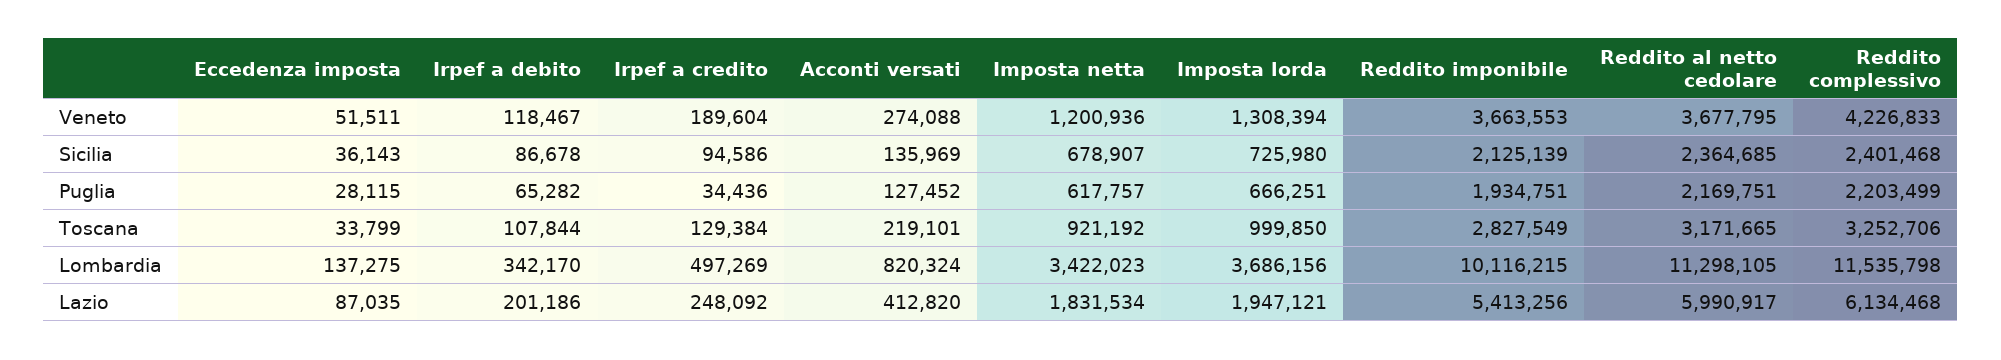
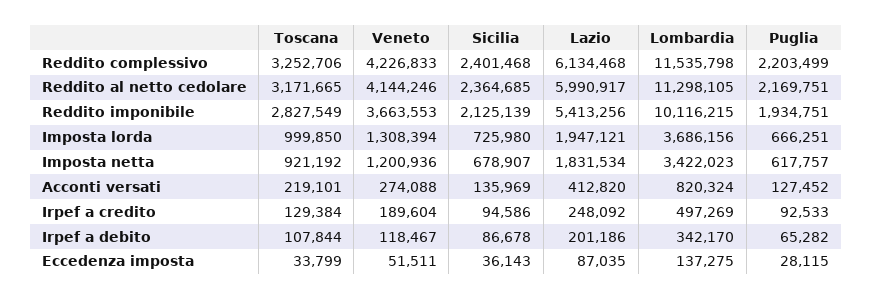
  {
    "Eccedenza imposta": {
      "Veneto": 51511,
      "Sicilia": 36143,
      "Puglia": 28115,
      "Toscana": 33799,
      "Lombardia": 137275,
      "Lazio": 87035
    },
    "Irpef a debito": {
      "Veneto": 118467,
      "Sicilia": 86678,
      "Puglia": 65282,
      "Toscana": 107844,
      "Lombardia": 342170,
      "Lazio": 201186
    },
    "Irpef a credito": {
      "Veneto": 189604,
      "Sicilia": 94586,
-     "Puglia": 34436,
+     "Puglia": 92533,
      "Toscana": 129384,
      "Lombardia": 497269,
      "Lazio": 248092
    },
    "Acconti versati": {
      "Veneto": 274088,
      "Sicilia": 135969,
      "Puglia": 127452,
      "Toscana": 219101,
      "Lombardia": 820324,
      "Lazio": 412820
    },
    "Imposta netta": {
      "Veneto": 1200936,
      "Sicilia": 678907,
      "Puglia": 617757,
      "Toscana": 921192,
      "Lombardia": 3422023,
      "Lazio": 1831534
    },
    "Imposta lorda": {
      "Veneto": 1308394,
      "Sicilia": 725980,
      "Puglia": 666251,
      "Toscana": 999850,
      "Lombardia": 3686156,
      "Lazio": 1947121
    },
    "Reddito imponibile": {
      "Veneto": 3663553,
      "Sicilia": 2125139,
      "Puglia": 1934751,
      "Toscana": 2827549,
      "Lombardia": 10116215,
      "Lazio": 5413256
    },
    "Reddito al netto cedolare": {
-     "Veneto": 3677795,
+     "Veneto": 4144246,
      "Sicilia": 2364685,
      "Puglia": 2169751,
      "Toscana": 3171665,
      "Lombardia": 11298105,
      "Lazio": 5990917
    },
    "Reddito complessivo": {
      "Veneto": 4226833,
      "Sicilia": 2401468,
      "Puglia": 2203499,
      "Toscana": 3252706,
      "Lombardia": 11535798,
      "Lazio": 6134468
    }
  }

